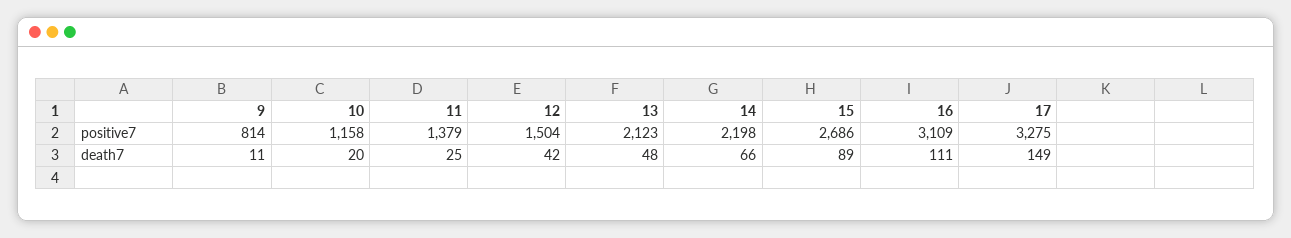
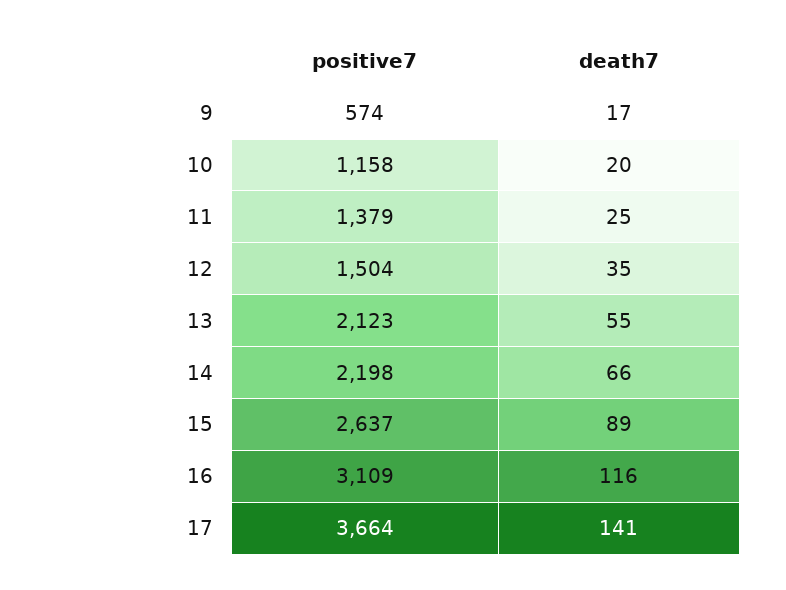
  {
    "9": {
-     "positive7": 814,
+     "positive7": 574,
-     "death7": 11
+     "death7": 17
    },
    "10": {
      "positive7": 1158,
      "death7": 20
    },
    "11": {
      "positive7": 1379,
      "death7": 25
    },
    "12": {
      "positive7": 1504,
-     "death7": 42
+     "death7": 35
    },
    "13": {
      "positive7": 2123,
-     "death7": 48
+     "death7": 55
    },
    "14": {
      "positive7": 2198,
      "death7": 66
    },
    "15": {
-     "positive7": 2686,
+     "positive7": 2637,
      "death7": 89
    },
    "16": {
      "positive7": 3109,
-     "death7": 111
+     "death7": 116
    },
    "17": {
-     "positive7": 3275,
+     "positive7": 3664,
-     "death7": 149
+     "death7": 141
    }
  }

